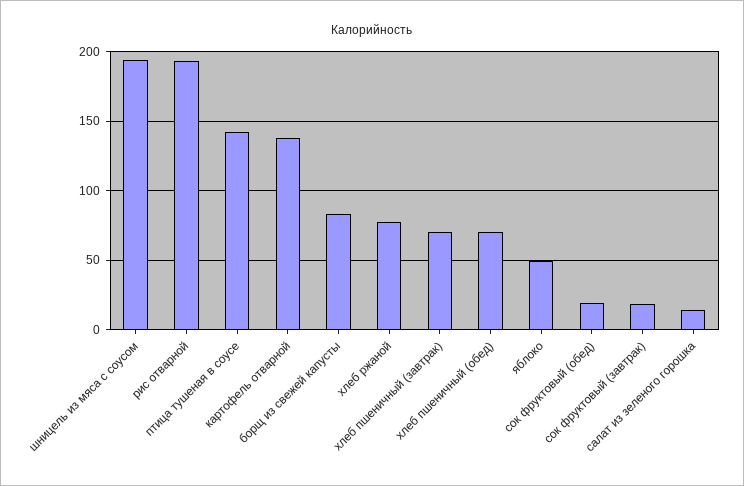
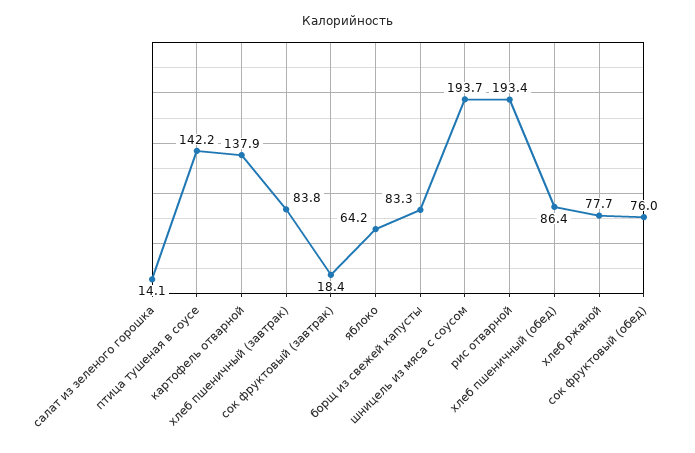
  {
    "шницель из мяса с соусом": 193.7,
    "рис отварной": 193.4,
    "птица тушеная в соусе": 142.2,
    "картофель отварной": 137.9,
    "борщ из свежей капусты": 83.3,
    "хлеб ржаной": 77.7,
-   "хлеб пшеничный (завтрак)": 70,
+   "хлеб пшеничный (завтрак)": 83.8,
-   "хлеб пшеничный (обед)": 70,
+   "хлеб пшеничный (обед)": 86.4,
-   "яблоко": 50,
+   "яблоко": 64.2,
-   "сок фруктовый (обед)": 20,
+   "сок фруктовый (обед)": 76,
    "сок фруктовый (завтрак)": 18.4,
    "салат из зеленого горошка": 14.1
  }

